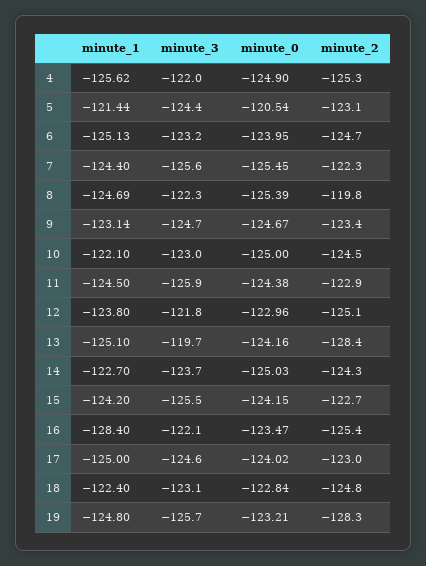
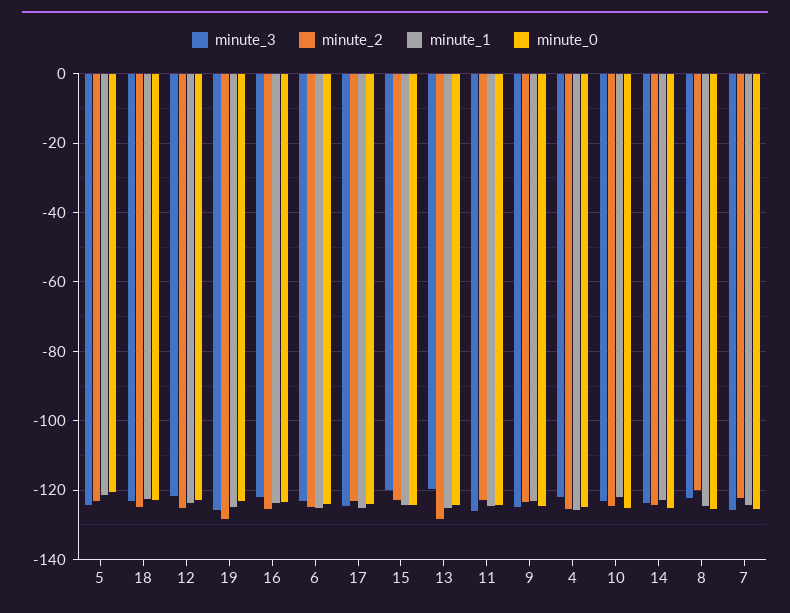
  {
    "minute_1": {
      "4": -125.62,
      "5": -121.44,
      "6": -125.13,
      "7": -124.4,
      "8": -124.69,
      "9": -123.14,
      "10": -122.1,
      "11": -124.5,
      "12": -123.8,
      "13": -125.1,
      "14": -122.7,
      "15": -124.2,
-     "16": -128.4,
+     "16": -124,
      "17": -125,
      "18": -122.4,
      "19": -124.8
    },
    "minute_3": {
      "4": -122,
      "5": -124.4,
      "6": -123.2,
      "7": -125.6,
      "8": -122.3,
      "9": -124.7,
      "10": -123,
      "11": -125.9,
      "12": -121.8,
      "13": -119.7,
      "14": -123.7,
-     "15": -125.5,
+     "15": -120,
      "16": -122.1,
      "17": -124.6,
      "18": -123.1,
      "19": -125.7
    },
    "minute_0": {
      "4": -124.9,
      "5": -120.54,
      "6": -123.95,
      "7": -125.45,
      "8": -125.39,
      "9": -124.67,
      "10": -125,
      "11": -124.38,
      "12": -122.96,
      "13": -124.16,
      "14": -125.03,
      "15": -124.15,
      "16": -123.47,
      "17": -124.02,
      "18": -122.84,
      "19": -123.21
    },
    "minute_2": {
      "4": -125.3,
      "5": -123.1,
      "6": -124.7,
      "7": -122.3,
      "8": -119.8,
      "9": -123.4,
      "10": -124.5,
      "11": -122.9,
      "12": -125.1,
      "13": -128.4,
      "14": -124.3,
      "15": -122.7,
      "16": -125.4,
      "17": -123,
      "18": -124.8,
      "19": -128.3
    }
  }

